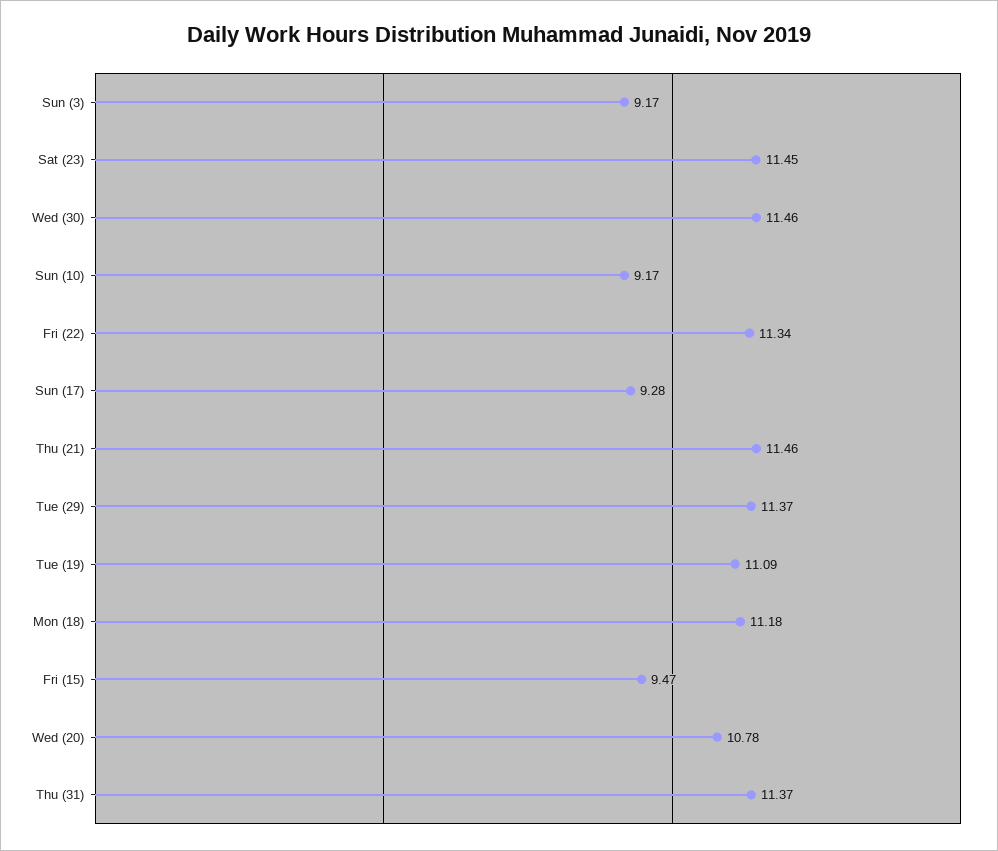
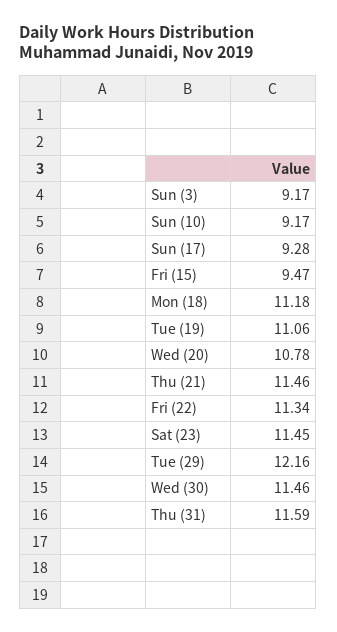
  {
    "Sun (3)": 9.17,
    "Sat (23)": 11.45,
    "Wed (30)": 11.46,
    "Sun (10)": 9.17,
    "Fri (22)": 11.34,
    "Sun (17)": 9.28,
    "Thu (21)": 11.46,
-   "Tue (29)": 11.37,
+   "Tue (29)": 12.16,
-   "Tue (19)": 11.09,
+   "Tue (19)": 11.06,
    "Mon (18)": 11.18,
    "Fri (15)": 9.47,
    "Wed (20)": 10.78,
-   "Thu (31)": 11.37
+   "Thu (31)": 11.59
  }

